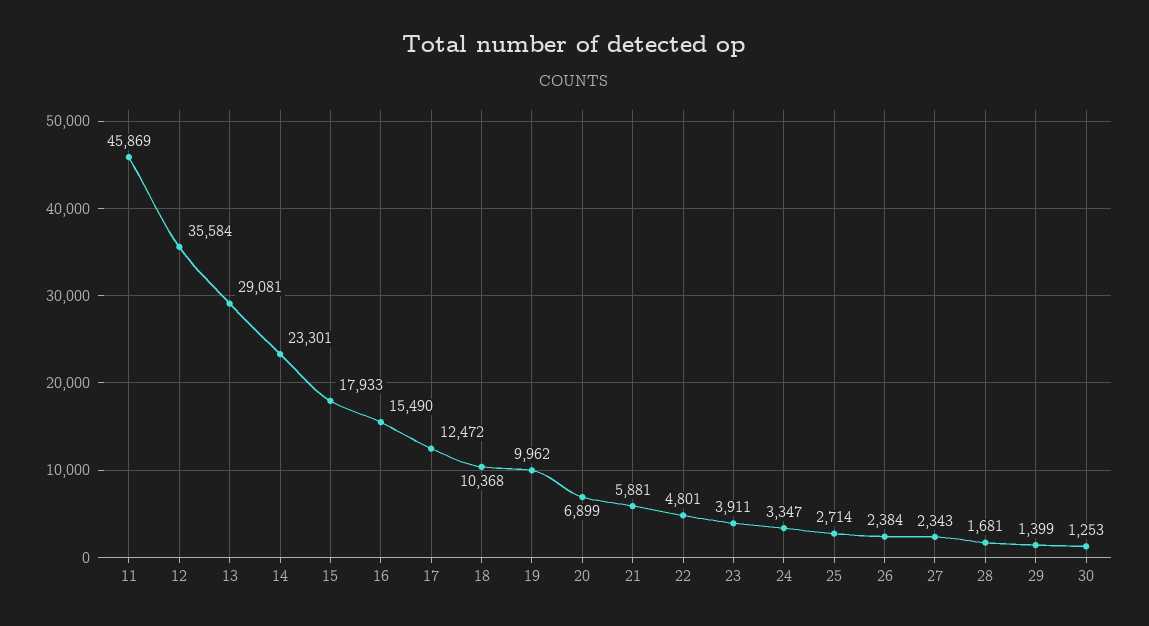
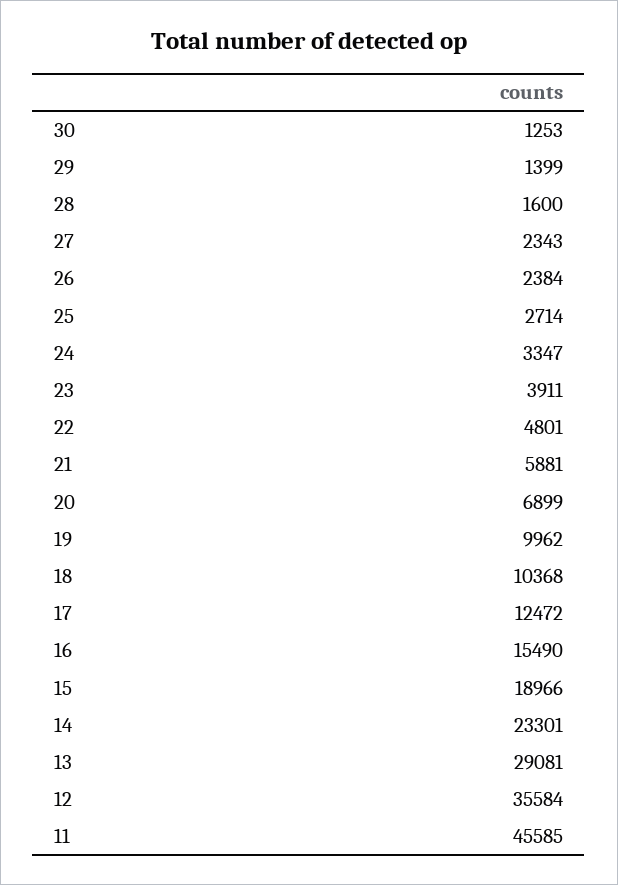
  {
-   "11": 45869,
+   "11": 45585,
    "12": 35584,
    "13": 29081,
    "14": 23301,
-   "15": 17933,
+   "15": 18966,
    "16": 15490,
    "17": 12472,
    "18": 10368,
    "19": 9962,
    "20": 6899,
    "21": 5881,
    "22": 4801,
    "23": 3911,
    "24": 3347,
    "25": 2714,
    "26": 2384,
    "27": 2343,
-   "28": 1681,
+   "28": 1600,
    "29": 1399,
    "30": 1253
  }

